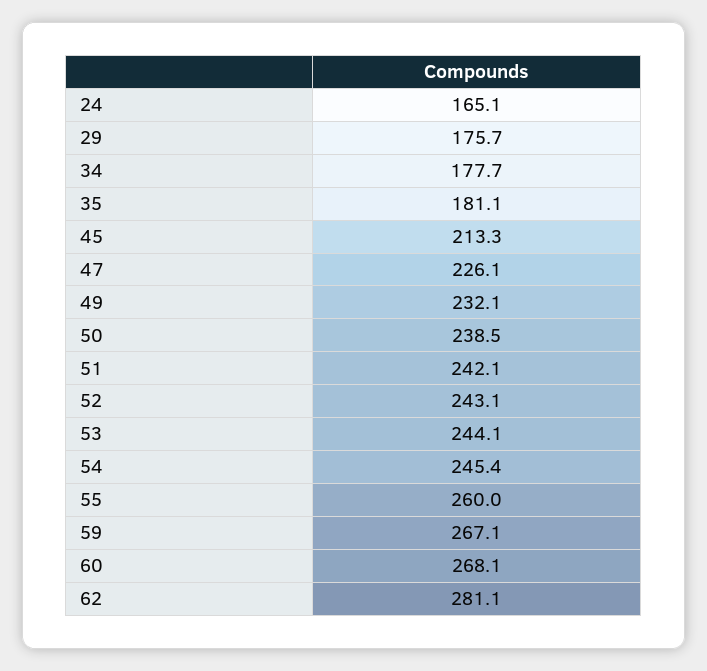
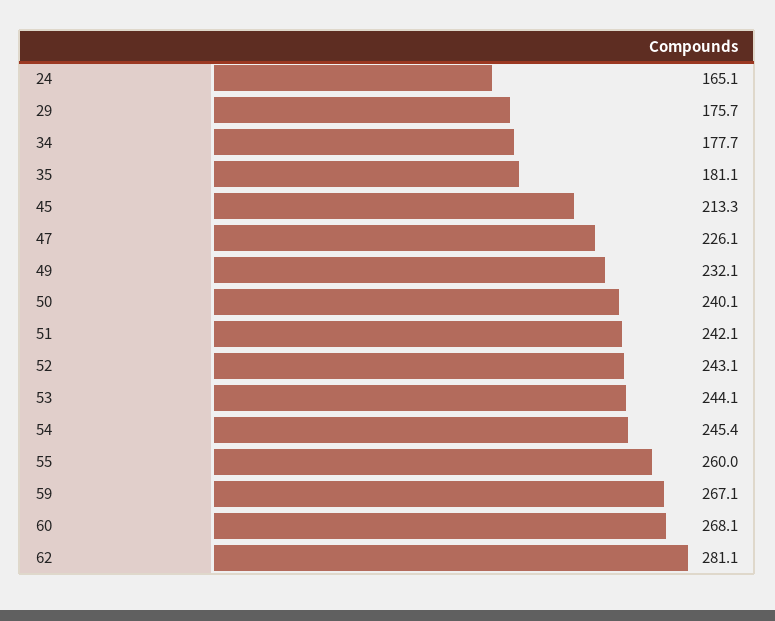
  {
    "24": 165.1,
    "29": 175.7,
    "34": 177.7,
    "35": 181.1,
    "45": 213.3,
    "47": 226.1,
    "49": 232.1,
-   "50": 238.5,
+   "50": 240.1,
    "51": 242.1,
    "52": 243.1,
    "53": 244.1,
    "54": 245.4,
    "55": 260,
    "59": 267.1,
    "60": 268.1,
    "62": 281.1
  }

